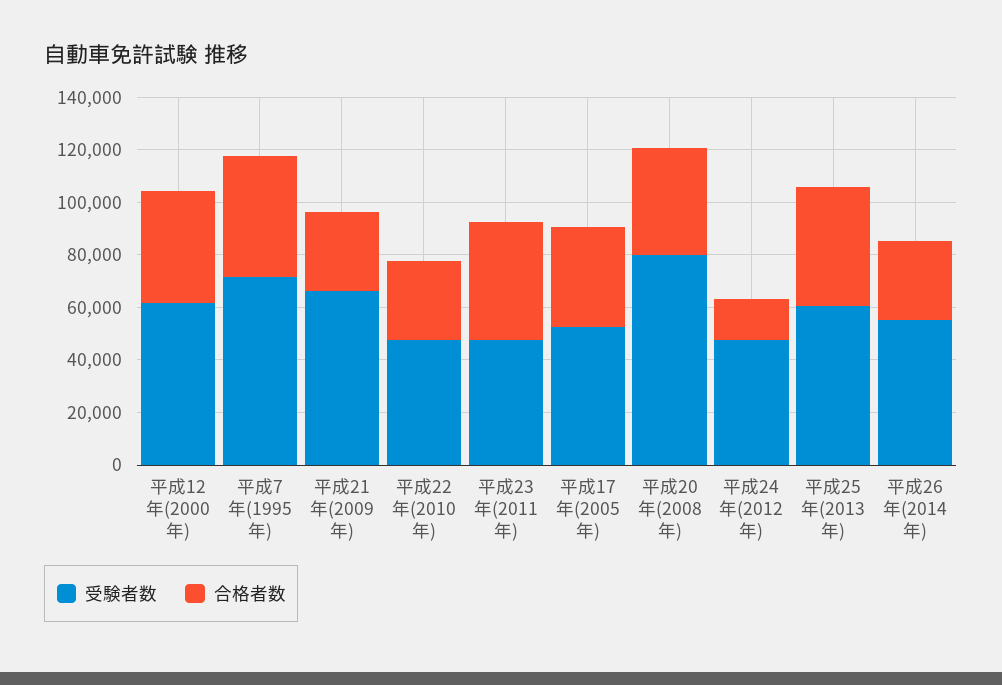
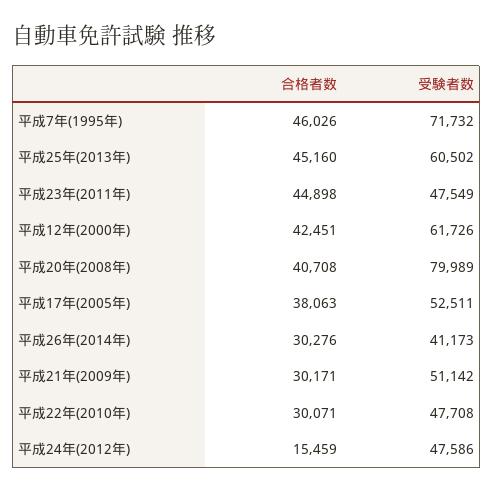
  {
    "受験者数": {
      "平成12年(2000年)": 61726,
      "平成7年(1995年)": 71732,
-     "平成21年(2009年)": 65000,
+     "平成21年(2009年)": 51142,
      "平成22年(2010年)": 47708,
      "平成23年(2011年)": 47549,
      "平成17年(2005年)": 52511,
      "平成20年(2008年)": 79989,
      "平成24年(2012年)": 47586,
      "平成25年(2013年)": 60502,
-     "平成26年(2014年)": 55000
+     "平成26年(2014年)": 41173
    },
    "合格者数": {
      "平成12年(2000年)": 42451,
      "平成7年(1995年)": 46026,
      "平成21年(2009年)": 30171,
      "平成22年(2010年)": 30071,
      "平成23年(2011年)": 44898,
      "平成17年(2005年)": 38063,
      "平成20年(2008年)": 40708,
      "平成24年(2012年)": 15459,
      "平成25年(2013年)": 45160,
      "平成26年(2014年)": 30276
    }
  }

